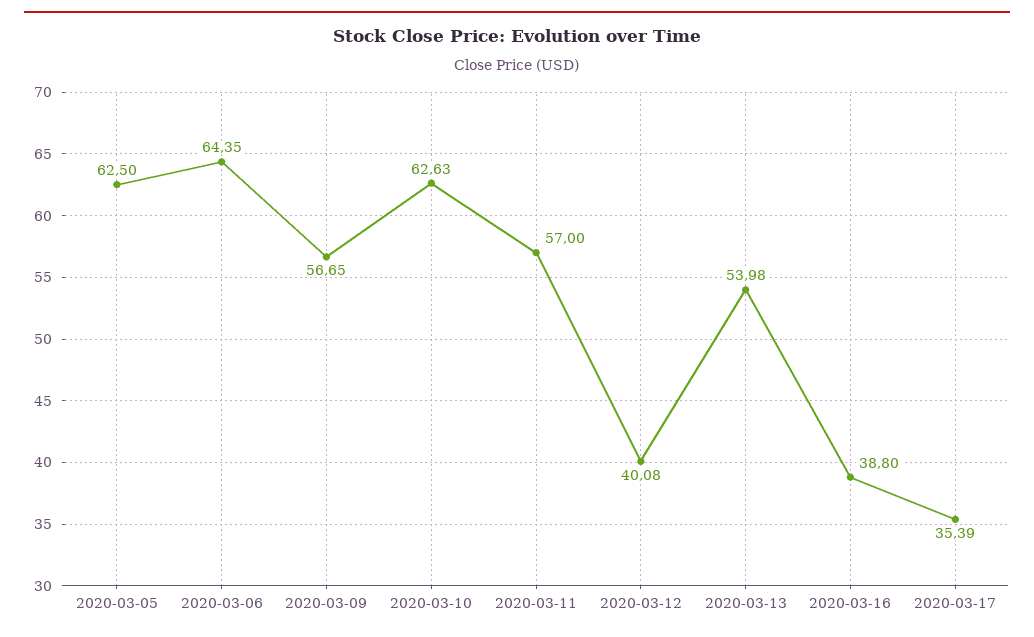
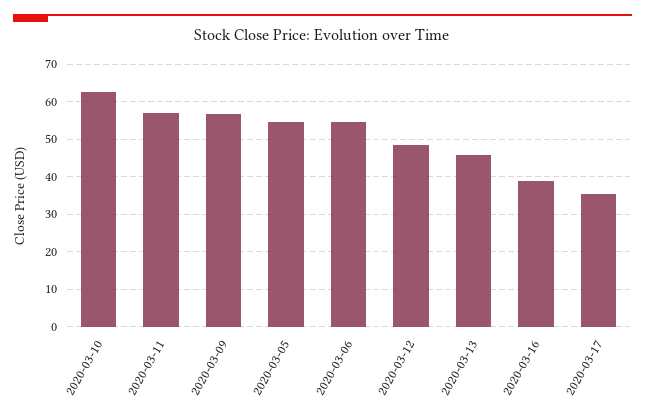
  {
-   "2020-03-05": 62.5,
+   "2020-03-05": 54,
-   "2020-03-06": 64.35,
+   "2020-03-06": 54,
    "2020-03-09": 56.65,
    "2020-03-10": 62.63,
    "2020-03-11": 57,
-   "2020-03-12": 40.08,
+   "2020-03-12": 48,
-   "2020-03-13": 53.98,
+   "2020-03-13": 46,
    "2020-03-16": 38.8,
    "2020-03-17": 35.39
  }

